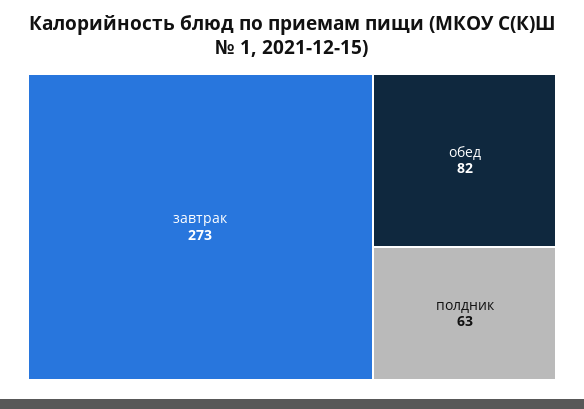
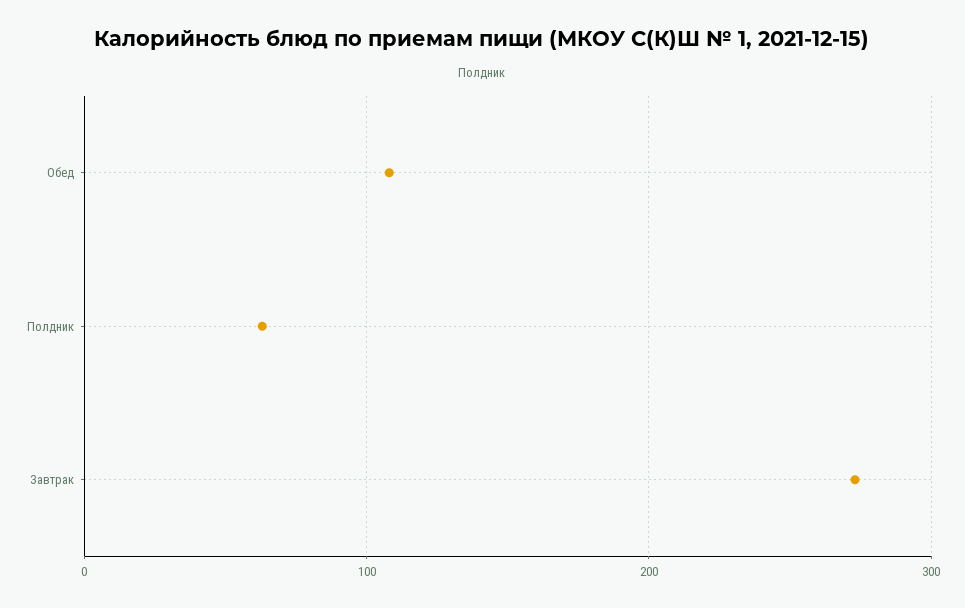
  {
    "завтрак": 273,
-   "обед": 82,
+   "обед": 110,
    "полдник": 63
  }

